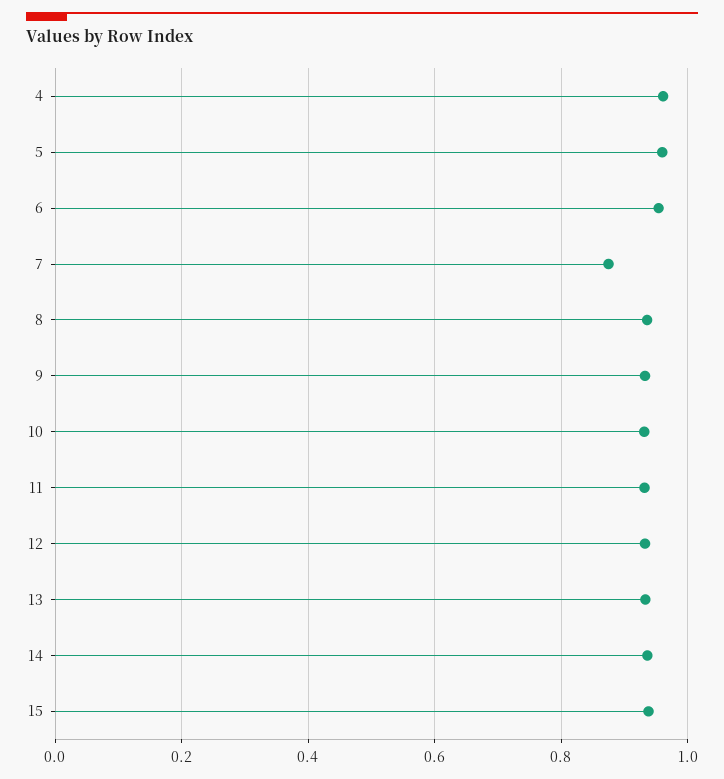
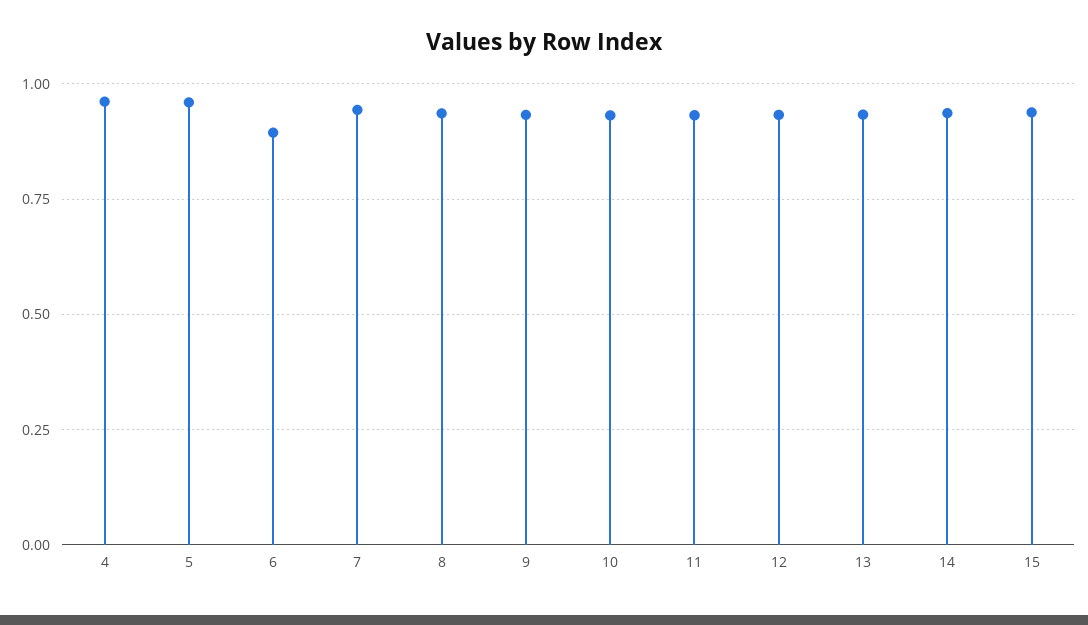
  {
    "4": 0.96,
    "5": 0.96,
-   "6": 0.96,
+   "6": 0.9,
-   "7": 0.88,
+   "7": 0.95,
    "8": 0.94,
    "9": 0.94,
    "10": 0.94,
    "11": 0.94,
    "12": 0.94,
    "13": 0.94,
    "14": 0.94,
    "15": 0.94
  }

